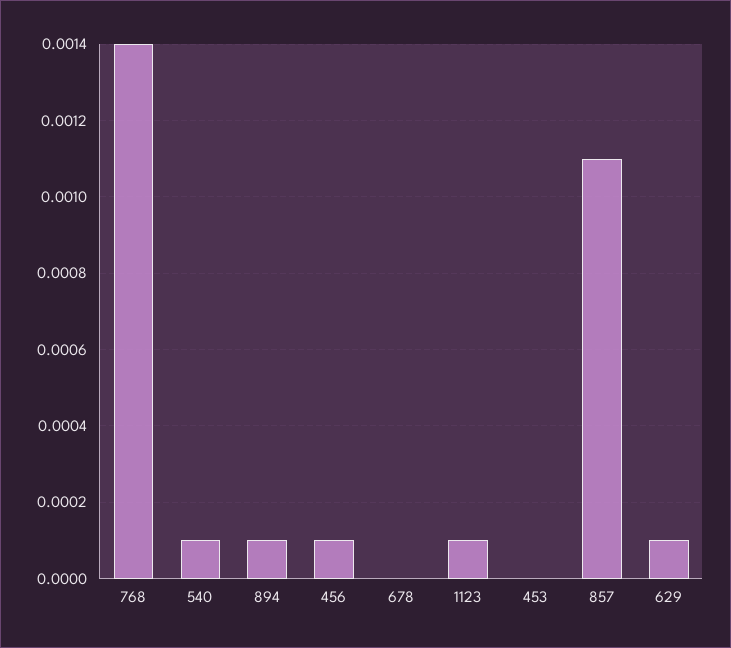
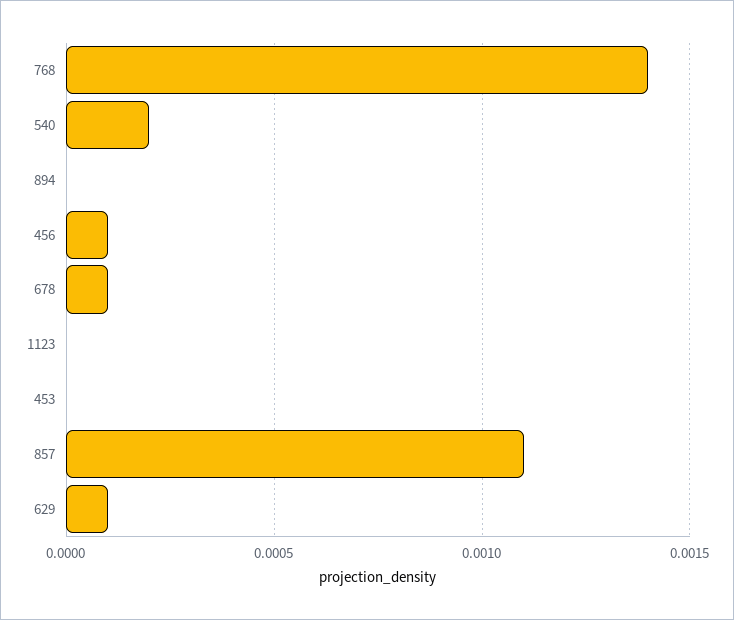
  {
    "768": 0.0014,
-   "540": 0.0001,
+   "540": 0.0002,
-   "894": 0.0001,
+   "894": 0,
    "456": 0.0001,
-   "678": 0,
+   "678": 0.0001,
-   "1123": 0.0001,
+   "1123": 0,
    "453": 0,
    "857": 0.0011,
    "629": 0.0001
  }

